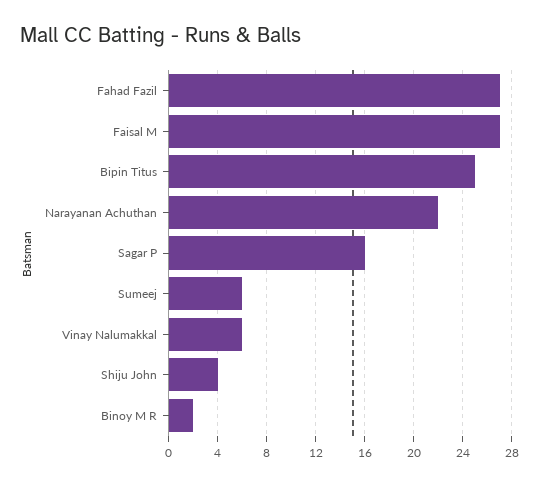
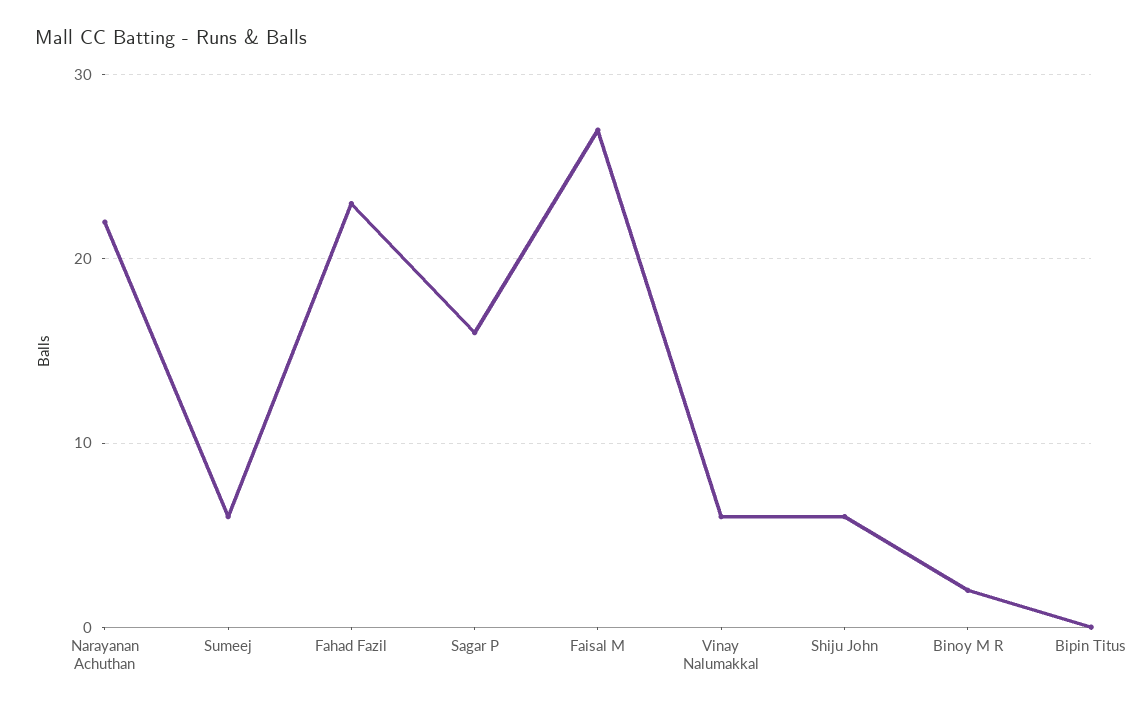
  {
-   "Fahad Fazil": 27,
+   "Fahad Fazil": 23,
    "Faisal M": 27,
-   "Bipin Titus": 25,
+   "Bipin Titus": 0,
    "Narayanan Achuthan": 22,
    "Sagar P": 16,
    "Sumeej": 6,
    "Vinay Nalumakkal": 6,
-   "Shiju John": 4,
+   "Shiju John": 6,
    "Binoy M R": 2
  }

